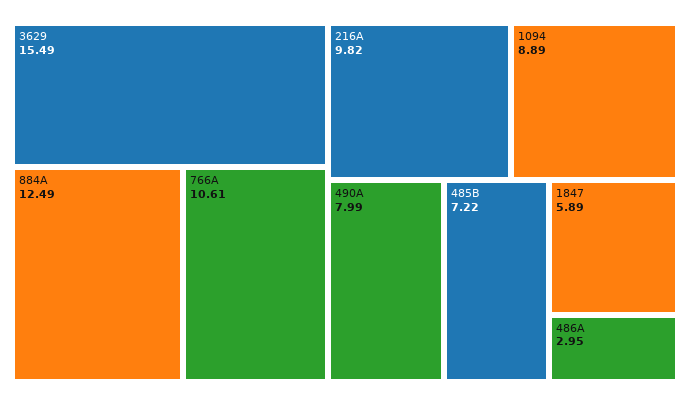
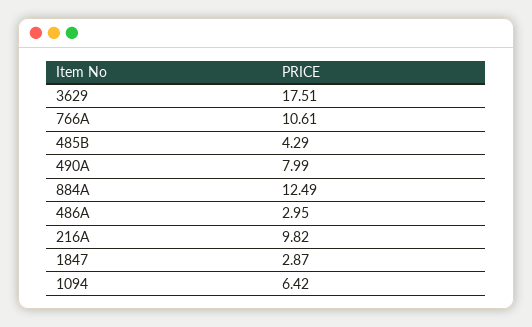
  {
-   "3629": 15.49,
+   "3629": 17.51,
    "884A": 12.49,
    "766A": 10.61,
    "216A": 9.82,
-   "1094": 8.89,
+   "1094": 6.42,
    "490A": 7.99,
-   "485B": 7.22,
+   "485B": 4.29,
-   "1847": 5.89,
+   "1847": 2.87,
    "486A": 2.95
  }

